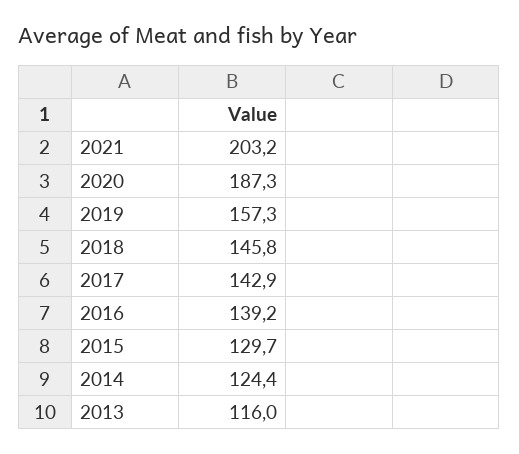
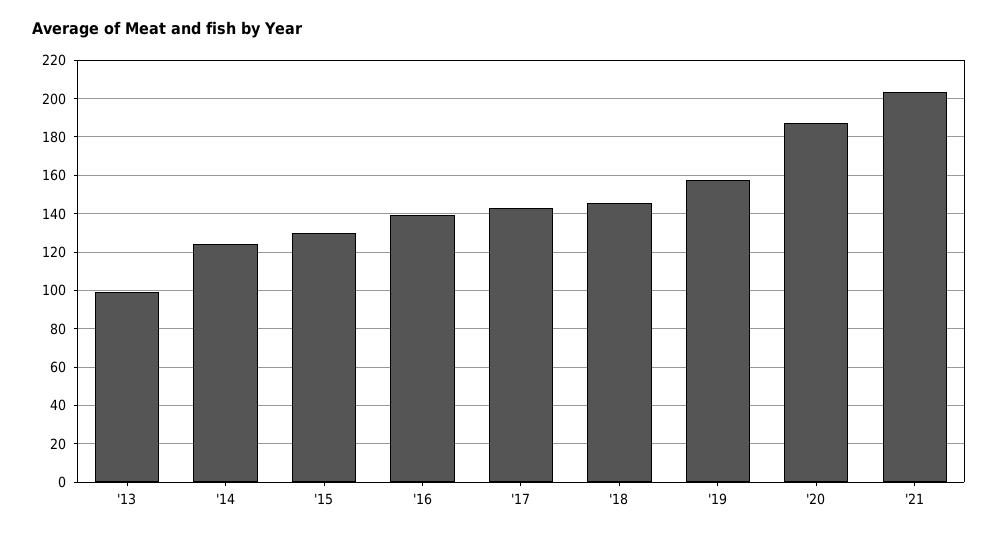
  {
    "2021": 203.2,
    "2020": 187.3,
    "2019": 157.3,
    "2018": 145.8,
    "2017": 142.9,
    "2016": 139.2,
    "2015": 129.7,
    "2014": 124.4,
-   "2013": 116
+   "2013": 100
  }

